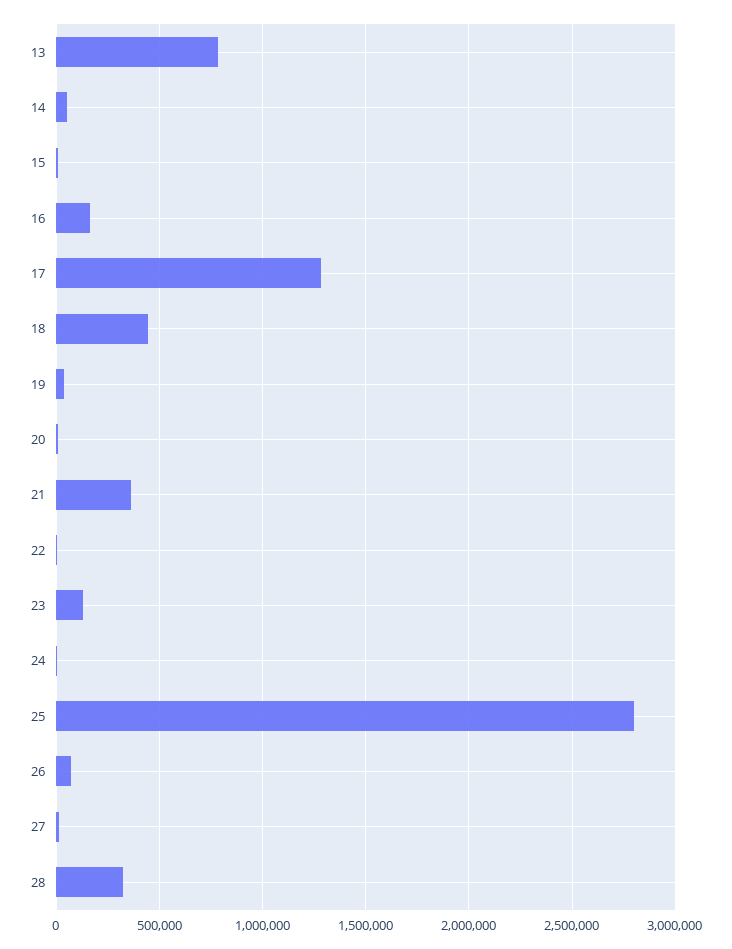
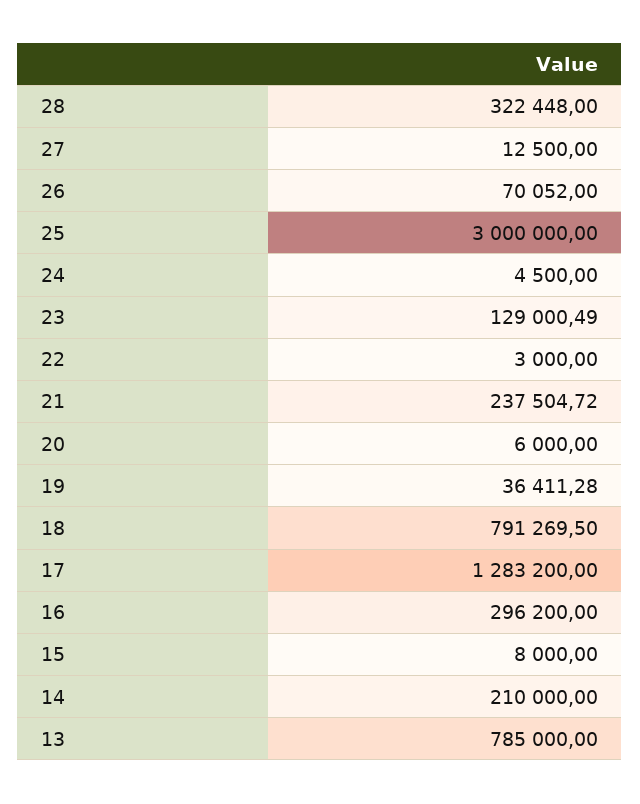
  {
    "13": 785000,
-   "14": 50000,
+   "14": 210000,
    "15": 8000,
-   "16": 150000,
+   "16": 296200,
    "17": 1283200,
-   "18": 450000,
+   "18": 791269.5,
    "19": 36411.28,
    "20": 6000,
-   "21": 350000,
+   "21": 237504.72,
    "22": 3000,
    "23": 129000.49,
    "24": 4500,
-   "25": 2800000,
+   "25": 3000000,
    "26": 70052,
    "27": 12500,
    "28": 322448
  }

